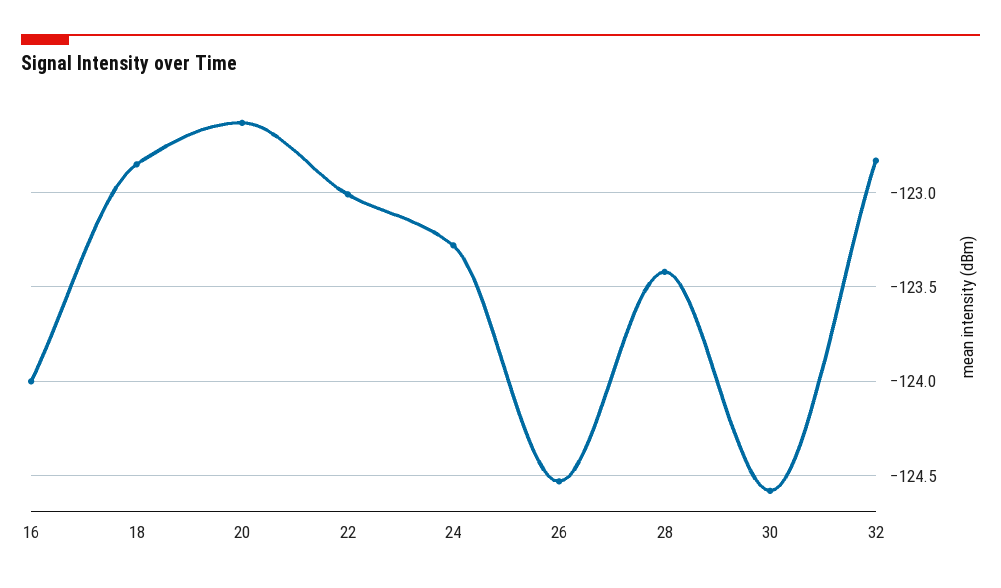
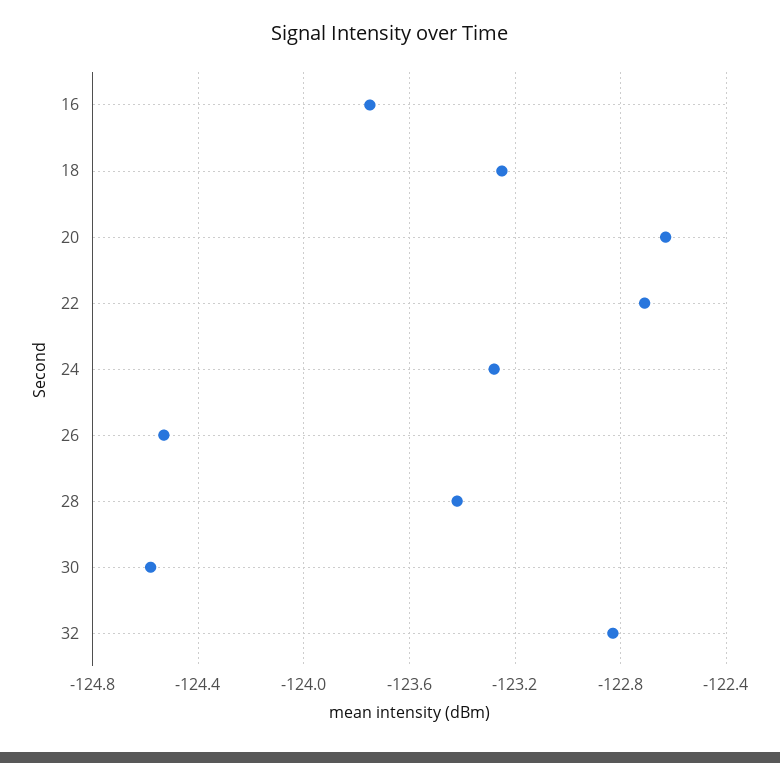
  {
-   "16": -124,
+   "16": -123.75,
-   "18": -122.85,
+   "18": -123.25,
    "20": -122.65,
-   "22": -123,
+   "22": -122.7,
    "24": -123.3,
    "26": -124.55,
    "28": -123.4,
    "30": -124.6,
    "32": -122.85
  }

